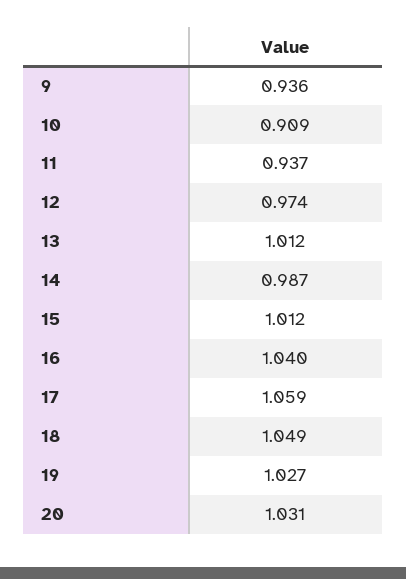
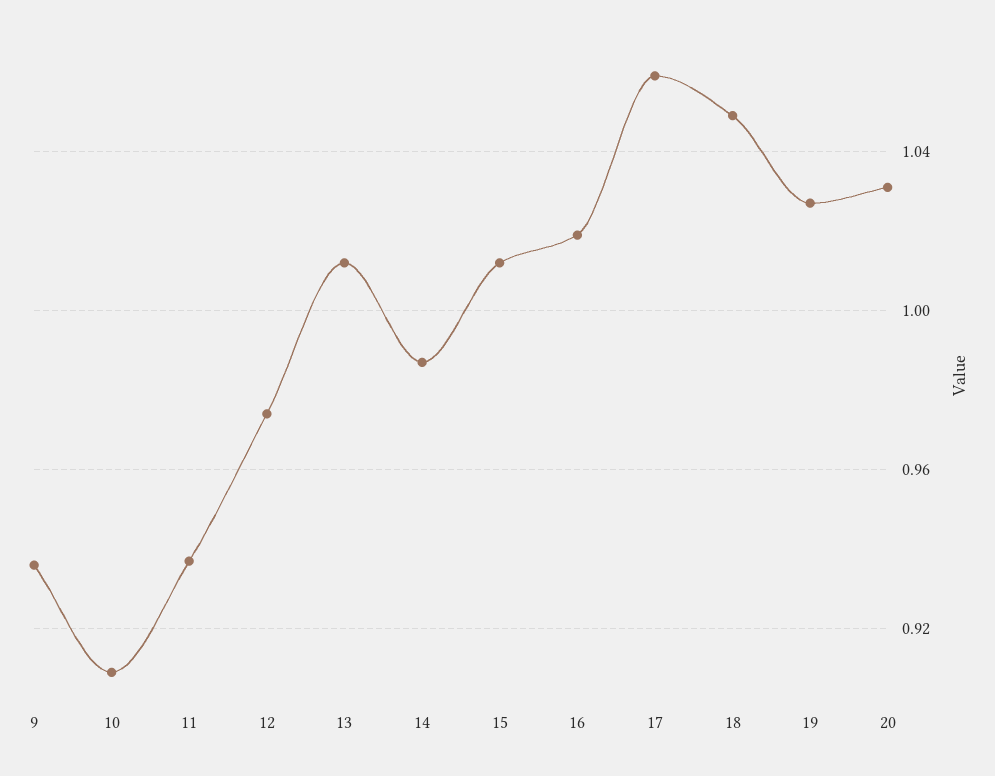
  {
    "9": 0.936,
    "10": 0.909,
    "11": 0.937,
    "12": 0.974,
    "13": 1.012,
    "14": 0.987,
    "15": 1.012,
-   "16": 1.04,
+   "16": 1.02,
    "17": 1.059,
    "18": 1.049,
    "19": 1.027,
    "20": 1.031
  }

